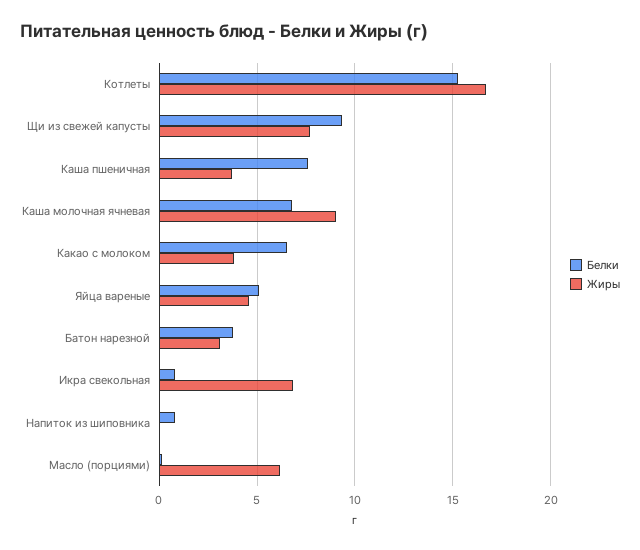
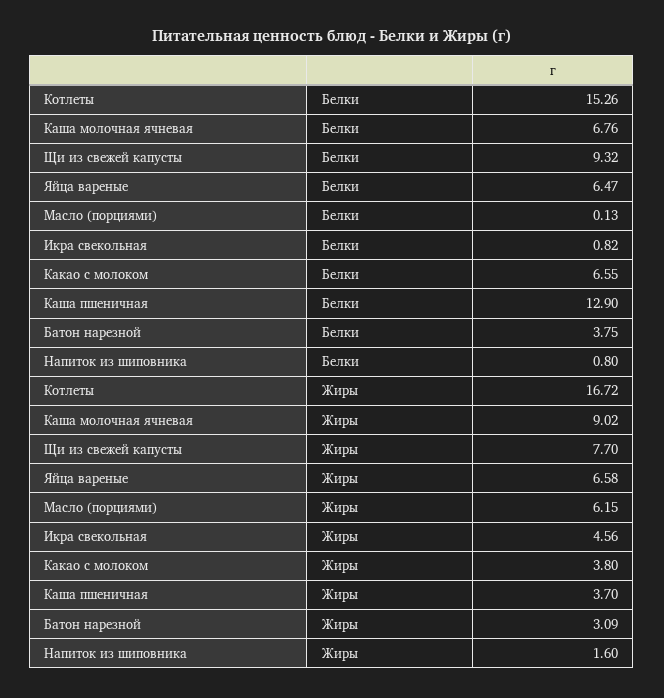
  {
    "Белки": {
      "Котлеты": 15.26,
      "Щи из свежей капусты": 9.32,
-     "Каша пшеничная": 7.5,
+     "Каша пшеничная": 12.9,
      "Каша молочная ячневая": 6.76,
      "Какао с молоком": 6.55,
-     "Яйца вареные": 5,
+     "Яйца вареные": 6.47,
      "Батон нарезной": 3.75,
      "Икра свекольная": 0.82,
      "Напиток из шиповника": 0.8,
      "Масло (порциями)": 0.13
    },
    "Жиры": {
      "Котлеты": 16.72,
      "Щи из свежей капусты": 7.7,
      "Каша пшеничная": 3.7,
      "Каша молочная ячневая": 9.02,
      "Какао с молоком": 3.8,
-     "Яйца вареные": 4.5,
+     "Яйца вареные": 6.58,
      "Батон нарезной": 3.09,
-     "Икра свекольная": 7,
+     "Икра свекольная": 4.56,
-     "Напиток из шиповника": 0,
+     "Напиток из шиповника": 1.6,
      "Масло (порциями)": 6.15
    }
  }

